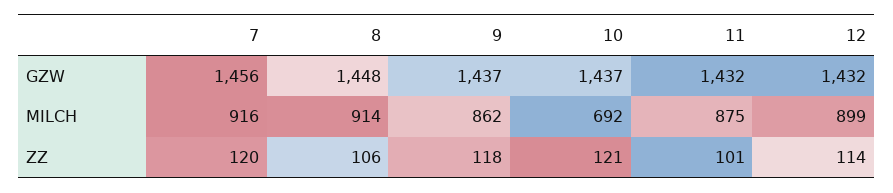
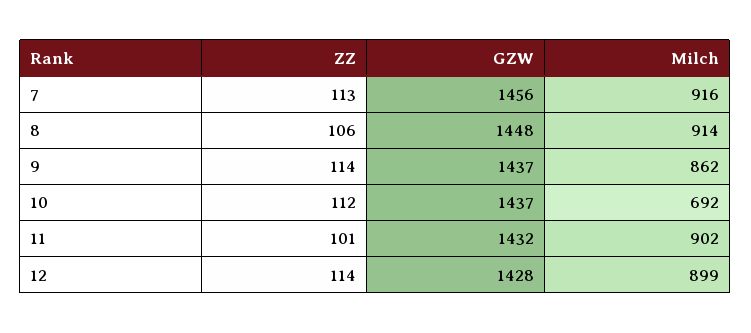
  {
    "7": {
      "GZW": 1456,
      "MILCH": 916,
-     "ZZ": 120
+     "ZZ": 113
    },
    "8": {
      "GZW": 1448,
      "MILCH": 914,
      "ZZ": 106
    },
    "9": {
      "GZW": 1437,
      "MILCH": 862,
-     "ZZ": 118
+     "ZZ": 114
    },
    "10": {
      "GZW": 1437,
      "MILCH": 692,
-     "ZZ": 121
+     "ZZ": 112
    },
    "11": {
      "GZW": 1432,
-     "MILCH": 875,
+     "MILCH": 902,
      "ZZ": 101
    },
    "12": {
-     "GZW": 1432,
+     "GZW": 1428,
      "MILCH": 899,
      "ZZ": 114
    }
  }

